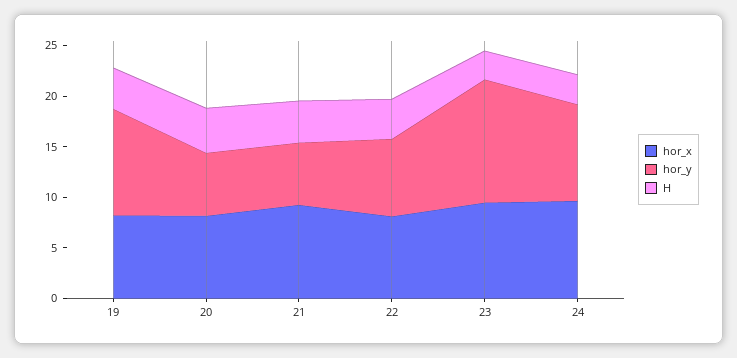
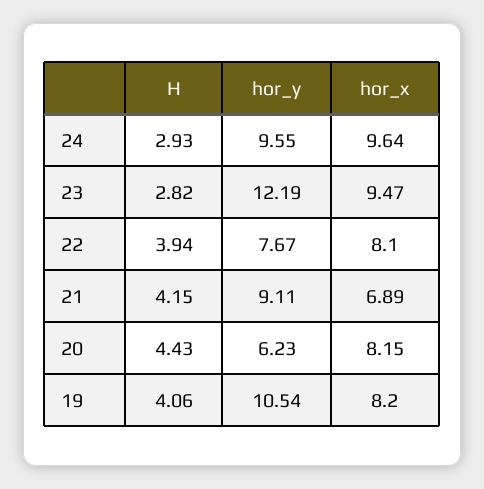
  {
    "hor_x": {
      "19": 8.2,
      "20": 8.15,
-     "21": 9,
+     "21": 6.89,
      "22": 8.1,
      "23": 9.47,
      "24": 9.64
    },
    "hor_y": {
      "19": 10.54,
      "20": 6.23,
-     "21": 6,
+     "21": 9.11,
      "22": 7.67,
      "23": 12.19,
      "24": 9.55
    },
    "H": {
      "19": 4.06,
      "20": 4.43,
      "21": 4.15,
      "22": 3.94,
      "23": 2.82,
      "24": 2.93
    }
  }

